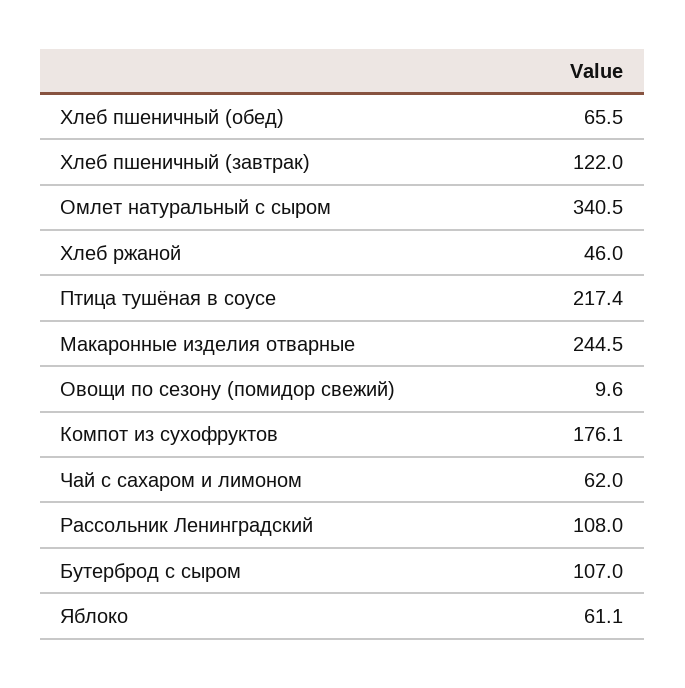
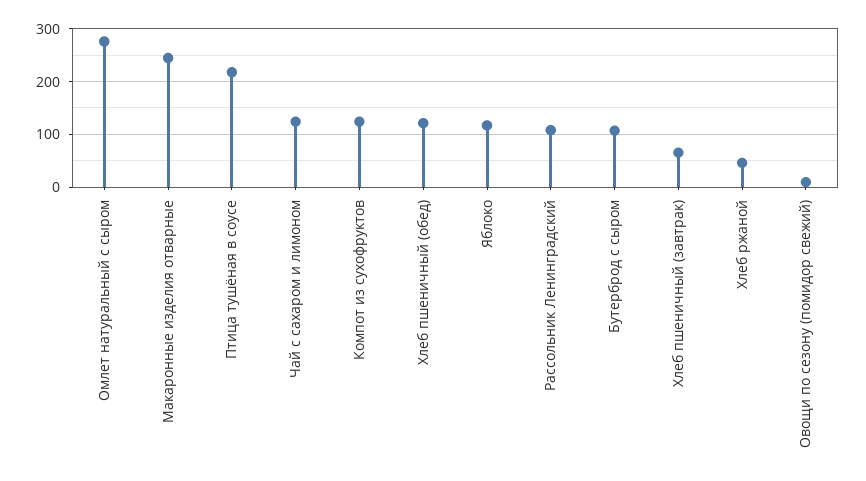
  {
-   "Хлеб пшеничный (обед)": 65.5,
+   "Хлеб пшеничный (обед)": 120,
-   "Хлеб пшеничный (завтрак)": 122,
+   "Хлеб пшеничный (завтрак)": 60,
-   "Омлет натуральный с сыром": 340.5,
+   "Омлет натуральный с сыром": 280,
    "Хлеб ржаной": 46,
    "Птица тушёная в соусе": 217.4,
    "Макаронные изделия отварные": 244.5,
    "Овощи по сезону (помидор свежий)": 9.6,
-   "Компот из сухофруктов": 176.1,
+   "Компот из сухофруктов": 120,
-   "Чай с сахаром и лимоном": 62,
+   "Чай с сахаром и лимоном": 120,
    "Рассольник Ленинградский": 108,
    "Бутерброд с сыром": 107,
-   "Яблоко": 61.1
+   "Яблоко": 120
  }

